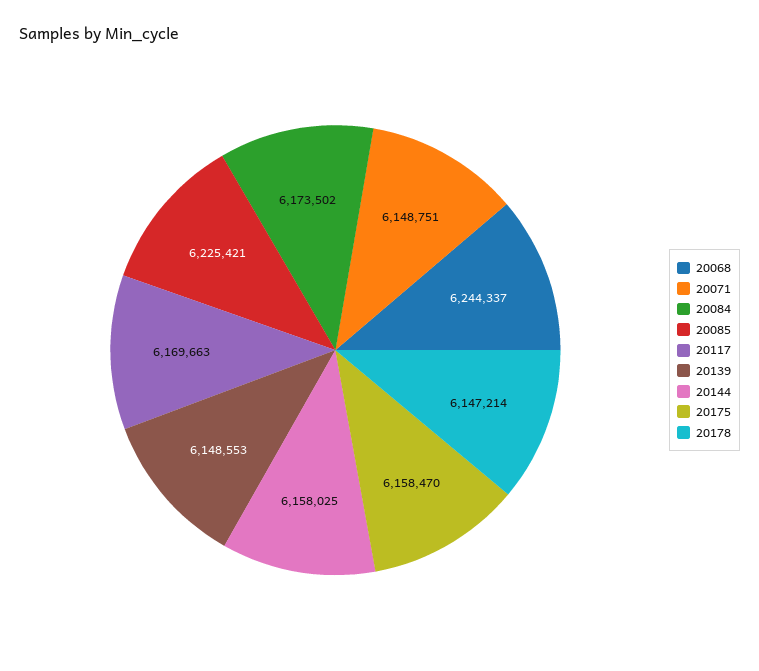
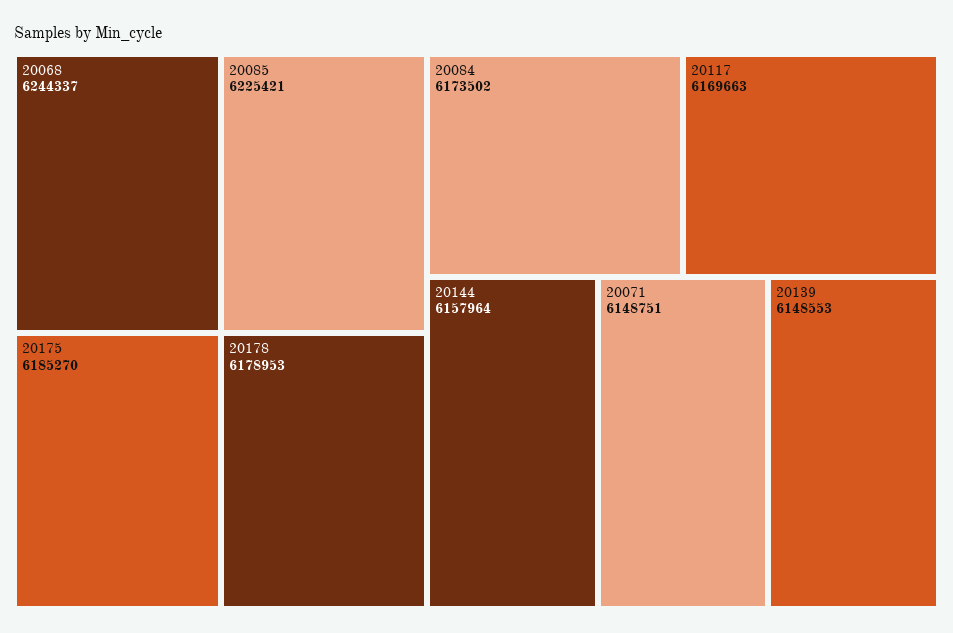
  {
    "20068": 6244337,
    "20071": 6148751,
    "20084": 6173502,
    "20085": 6225421,
    "20117": 6169663,
    "20139": 6148553,
-   "20144": 6158025,
+   "20144": 6157964,
-   "20175": 6158470,
+   "20175": 6185270,
-   "20178": 6147214
+   "20178": 6178953
  }

